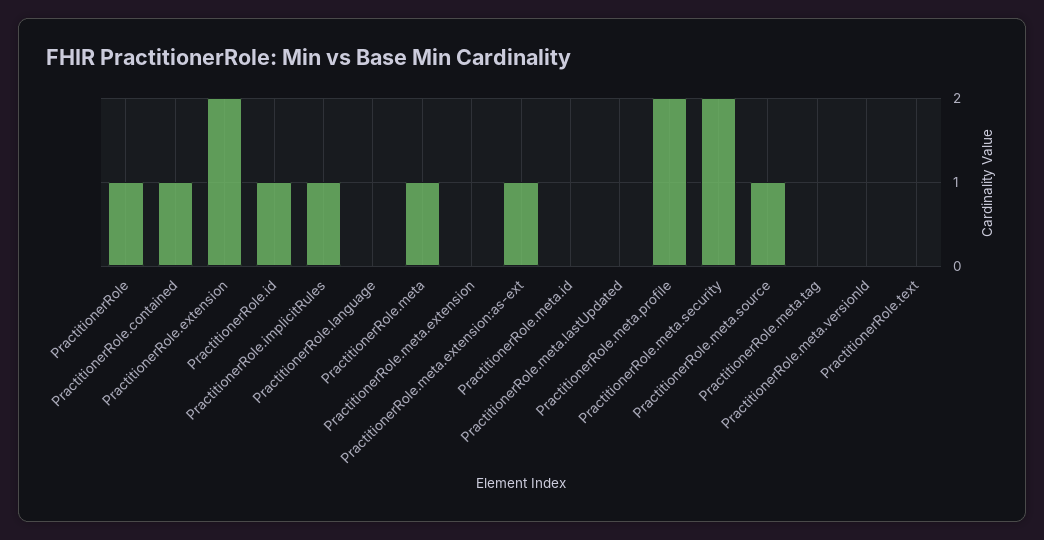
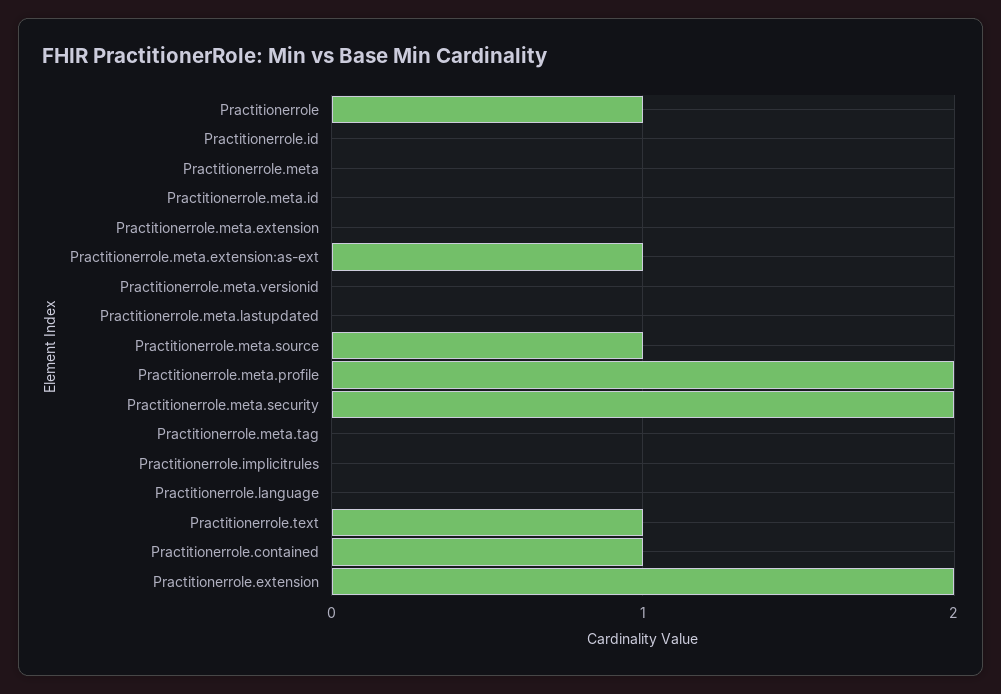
  {
    "PractitionerRole": 1,
    "PractitionerRole.contained": 1,
    "PractitionerRole.extension": 2,
-   "PractitionerRole.id": 1,
+   "PractitionerRole.id": 0,
-   "PractitionerRole.implicitRules": 1,
+   "PractitionerRole.implicitRules": 0,
    "PractitionerRole.language": 0,
-   "PractitionerRole.meta": 1,
+   "PractitionerRole.meta": 0,
    "PractitionerRole.meta.extension": 0,
    "PractitionerRole.meta.extension:as-ext": 1,
    "PractitionerRole.meta.id": 0,
    "PractitionerRole.meta.lastUpdated": 0,
    "PractitionerRole.meta.profile": 2,
    "PractitionerRole.meta.security": 2,
    "PractitionerRole.meta.source": 1,
    "PractitionerRole.meta.tag": 0,
    "PractitionerRole.meta.versionId": 0,
-   "PractitionerRole.text": 0
+   "PractitionerRole.text": 1
  }

